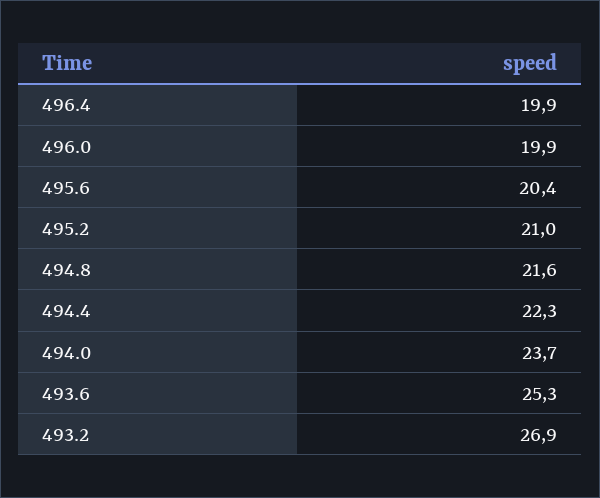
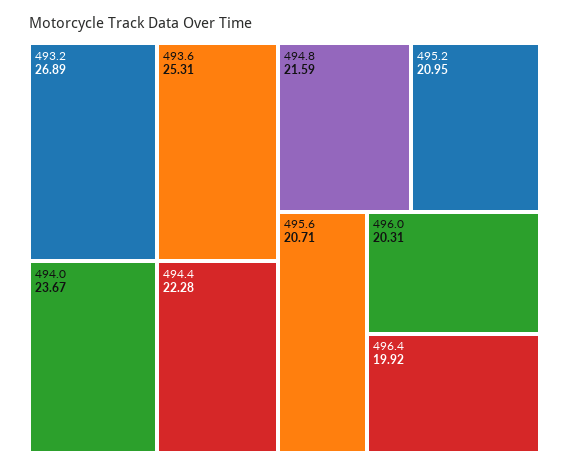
  {
    "496.4": 19.92,
-   "496.0": 19.9,
+   "496.0": 20.31,
-   "495.6": 20.4,
+   "495.6": 20.71,
    "495.2": 20.95,
    "494.8": 21.59,
    "494.4": 22.28,
    "494.0": 23.67,
    "493.6": 25.31,
    "493.2": 26.89
  }

